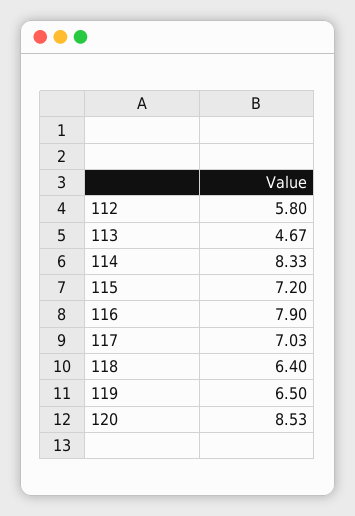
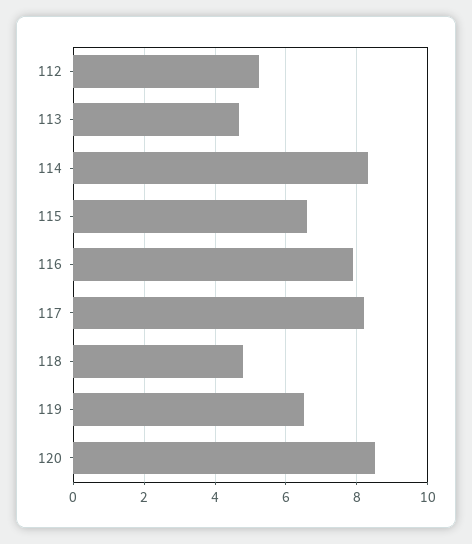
  {
-   "112": 5.8,
+   "112": 5.2,
    "113": 4.67,
    "114": 8.33,
-   "115": 7.2,
+   "115": 6.6,
    "116": 7.9,
-   "117": 7.03,
+   "117": 8.2,
-   "118": 6.4,
+   "118": 4.8,
    "119": 6.5,
    "120": 8.53
  }

